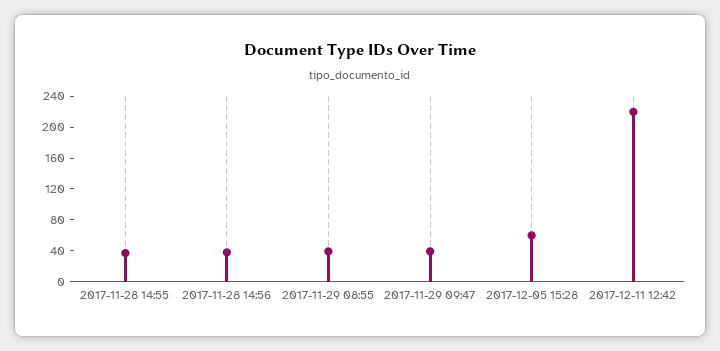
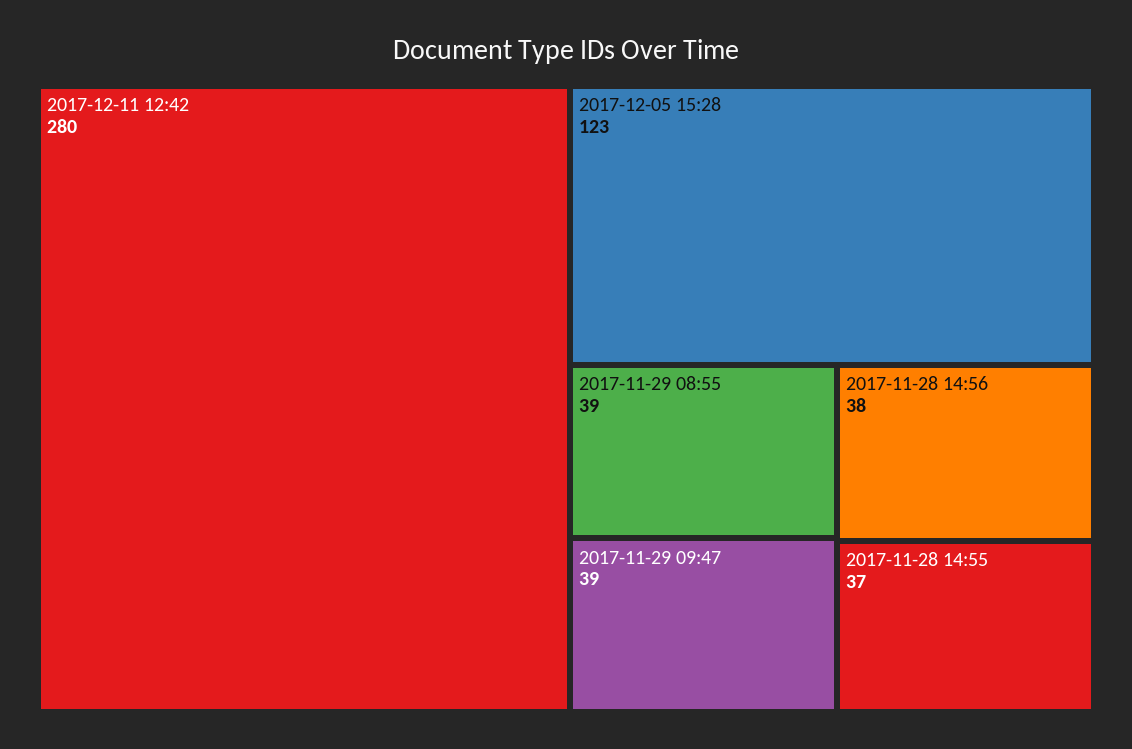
  {
    "2017-11-28 14:55": 37,
    "2017-11-28 14:56": 38,
    "2017-11-29 08:55": 39,
    "2017-11-29 09:47": 39,
-   "2017-12-05 15:28": 60,
+   "2017-12-05 15:28": 123,
-   "2017-12-11 12:42": 220
+   "2017-12-11 12:42": 280
  }

